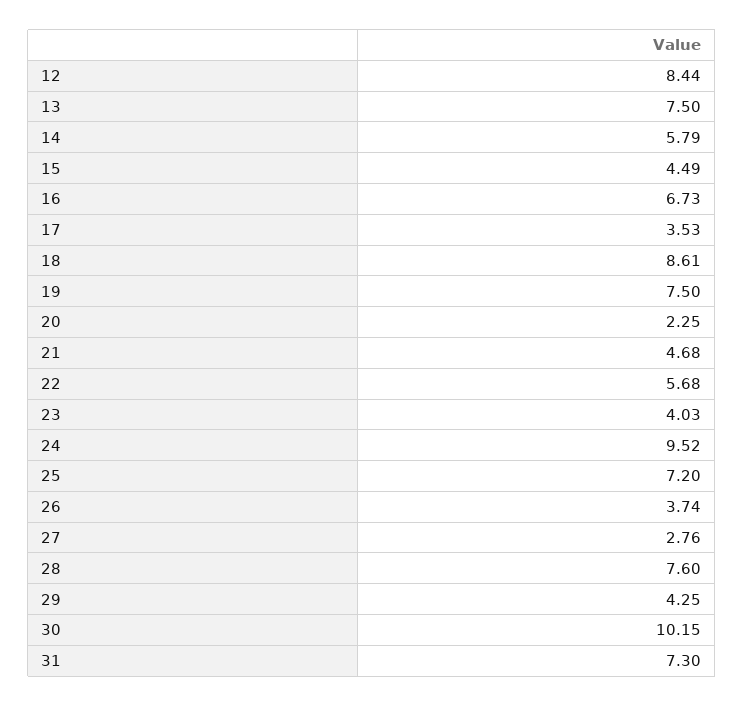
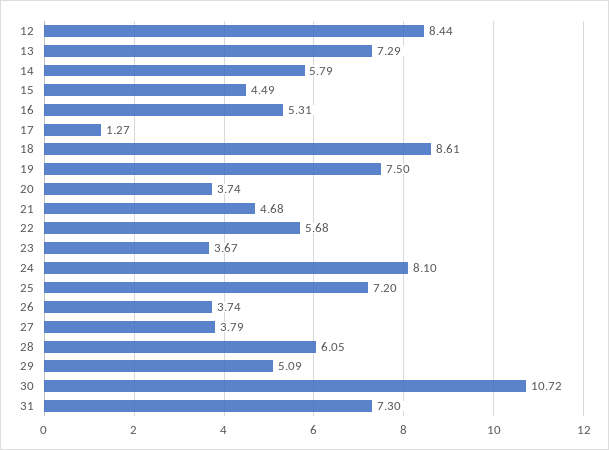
  {
    "12": 8.44,
-   "13": 7.5,
+   "13": 7.29,
    "14": 5.79,
    "15": 4.49,
-   "16": 6.73,
+   "16": 5.31,
-   "17": 3.53,
+   "17": 1.27,
    "18": 8.61,
    "19": 7.5,
-   "20": 2.25,
+   "20": 3.74,
    "21": 4.68,
    "22": 5.68,
-   "23": 4.03,
+   "23": 3.67,
-   "24": 9.52,
+   "24": 8.1,
    "25": 7.2,
    "26": 3.74,
-   "27": 2.76,
+   "27": 3.79,
-   "28": 7.6,
+   "28": 6.05,
-   "29": 4.25,
+   "29": 5.09,
-   "30": 10.15,
+   "30": 10.72,
    "31": 7.3
  }

